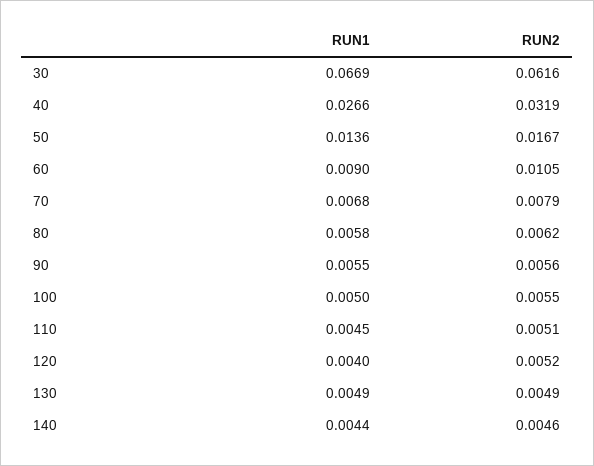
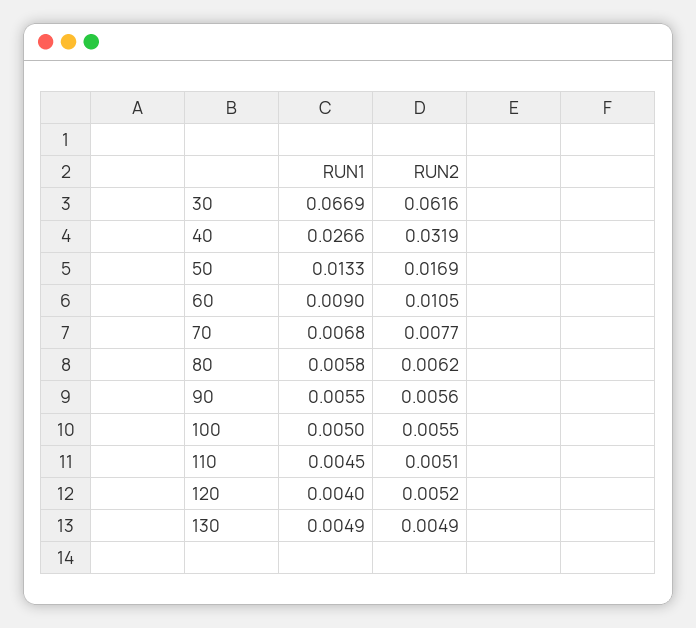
  {
    "RUN1": {
      "30": 0.0669,
      "40": 0.0266,
-     "50": 0.0136,
+     "50": 0.0133,
      "60": 0.009,
      "70": 0.0068,
      "80": 0.0058,
      "90": 0.0055,
      "100": 0.005,
      "110": 0.0045,
      "120": 0.004,
-     "130": 0.0049,
+     "130": 0.0049
-     "140": 0.0044
    },
    "RUN2": {
      "30": 0.0616,
      "40": 0.0319,
-     "50": 0.0167,
+     "50": 0.0169,
      "60": 0.0105,
-     "70": 0.0079,
+     "70": 0.0077,
      "80": 0.0062,
      "90": 0.0056,
      "100": 0.0055,
      "110": 0.0051,
      "120": 0.0052,
-     "130": 0.0049,
+     "130": 0.0049
-     "140": 0.0046
    }
  }

